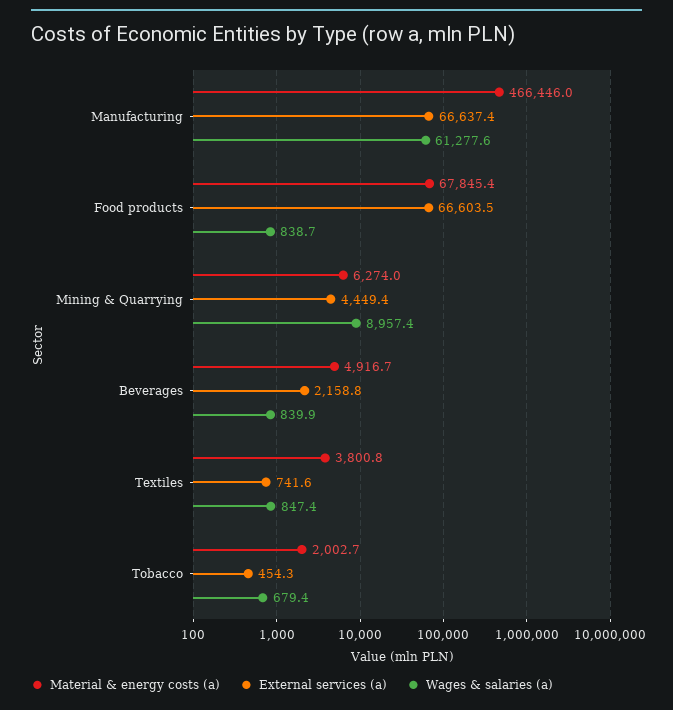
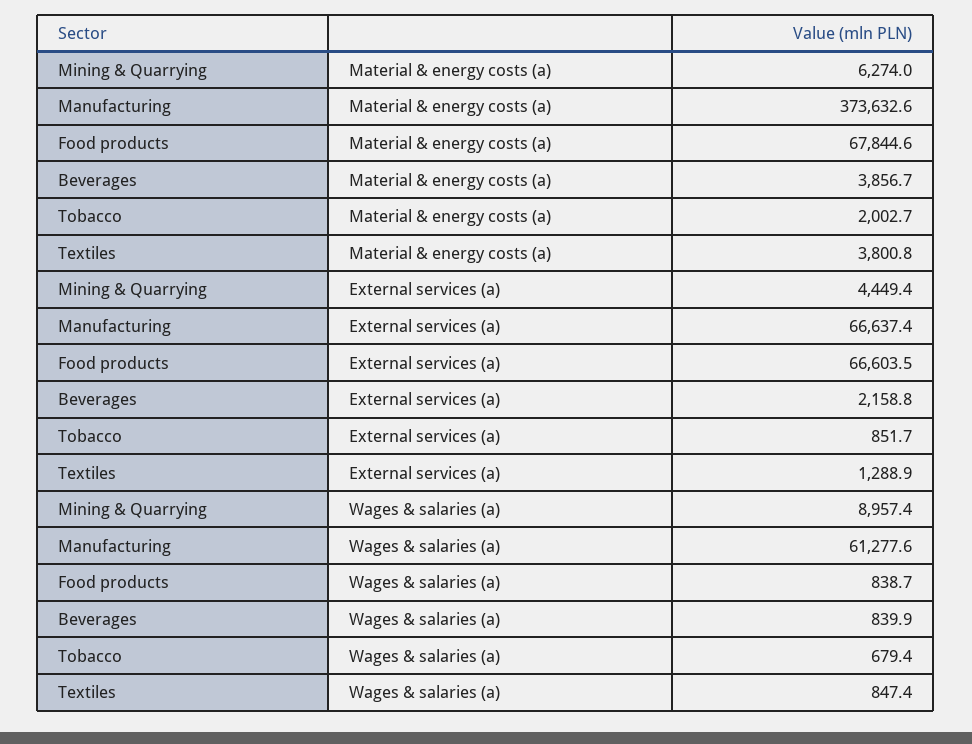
  {
    "Material & energy costs (a)": {
-     "Manufacturing": 466446,
+     "Manufacturing": 373632.6,
-     "Food products": 67845.4,
+     "Food products": 67844.6,
      "Mining & Quarrying": 6274,
-     "Beverages": 4916.7,
+     "Beverages": 3856.7,
      "Textiles": 3800.8,
      "Tobacco": 2002.7
    },
    "External services (a)": {
      "Manufacturing": 66637.4,
      "Food products": 66603.5,
      "Mining & Quarrying": 4449.4,
      "Beverages": 2158.8,
-     "Textiles": 741.6,
+     "Textiles": 1288.9,
-     "Tobacco": 454.3
+     "Tobacco": 851.7
    },
    "Wages & salaries (a)": {
      "Manufacturing": 61277.6,
      "Food products": 838.7,
      "Mining & Quarrying": 8957.4,
      "Beverages": 839.9,
      "Textiles": 847.4,
      "Tobacco": 679.4
    }
  }

